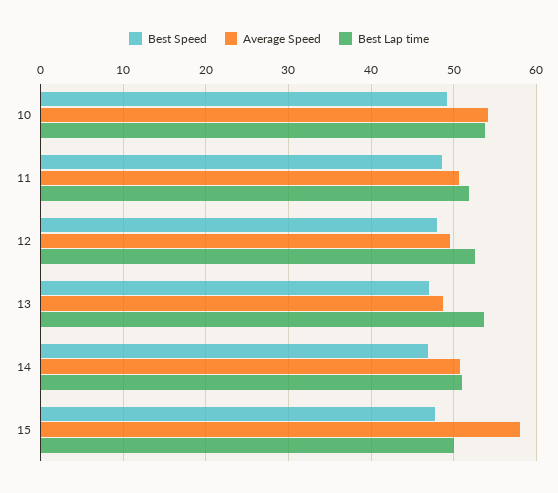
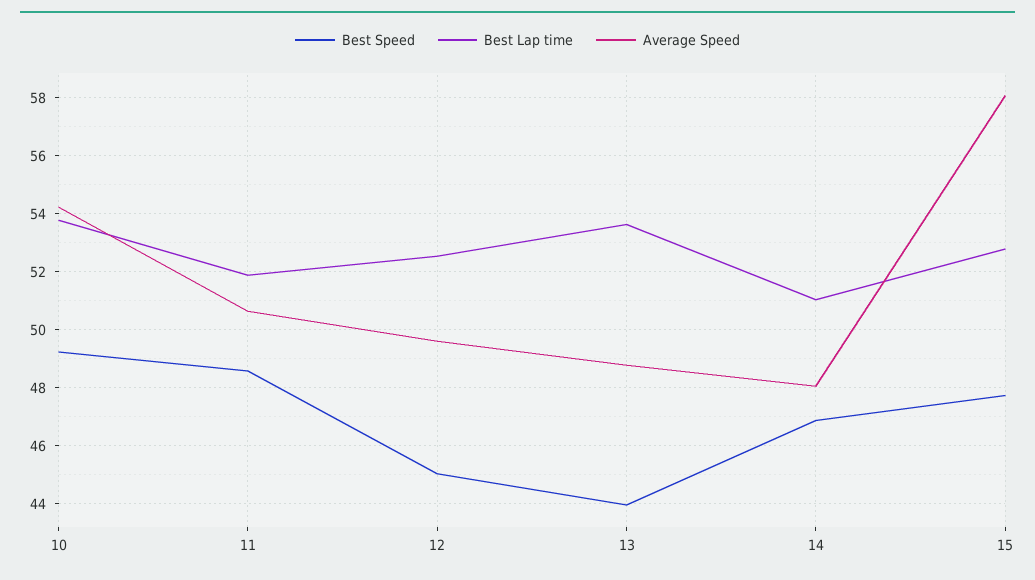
  {
    "Best Speed": {
      "10": 49.25,
      "11": 48.5,
-     "12": 48,
+     "12": 45,
-     "13": 47,
+     "13": 44,
      "14": 46.75,
      "15": 47.75
    },
    "Average Speed": {
      "10": 54.25,
      "11": 50.75,
      "12": 49.5,
      "13": 48.75,
-     "14": 51,
+     "14": 48,
      "15": 58
    },
    "Best Lap time": {
      "10": 53.75,
      "11": 52,
      "12": 52.5,
      "13": 53.75,
      "14": 51,
-     "15": 50
+     "15": 52.75
    }
  }

